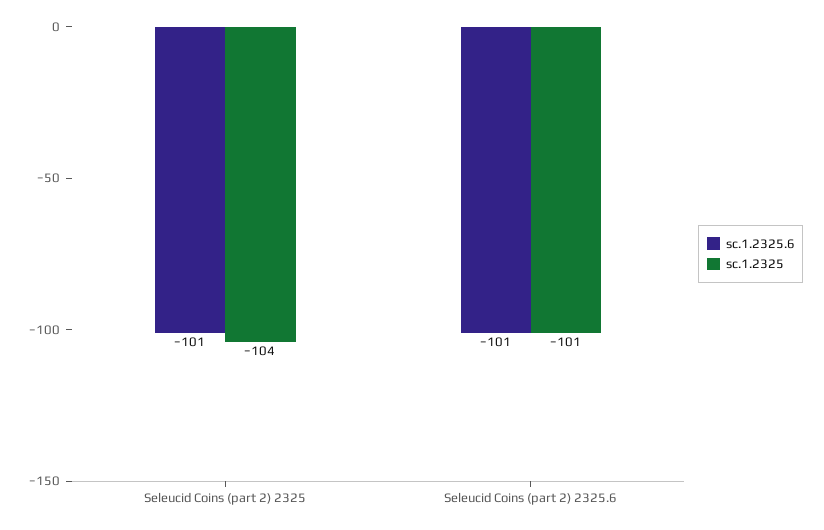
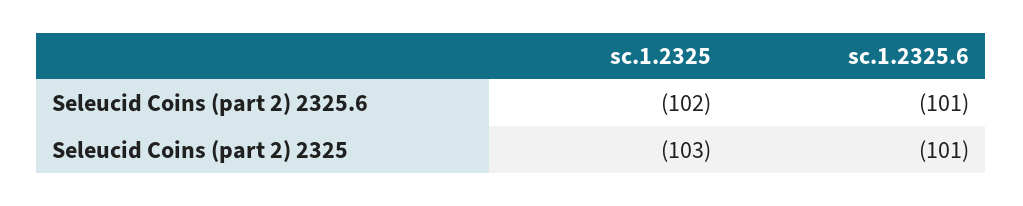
  {
    "sc.1.2325.6": {
      "Seleucid Coins (part 2) 2325": -101,
      "Seleucid Coins (part 2) 2325.6": -101
    },
    "sc.1.2325": {
-     "Seleucid Coins (part 2) 2325": -104,
+     "Seleucid Coins (part 2) 2325": -103,
-     "Seleucid Coins (part 2) 2325.6": -101
+     "Seleucid Coins (part 2) 2325.6": -102
    }
  }

